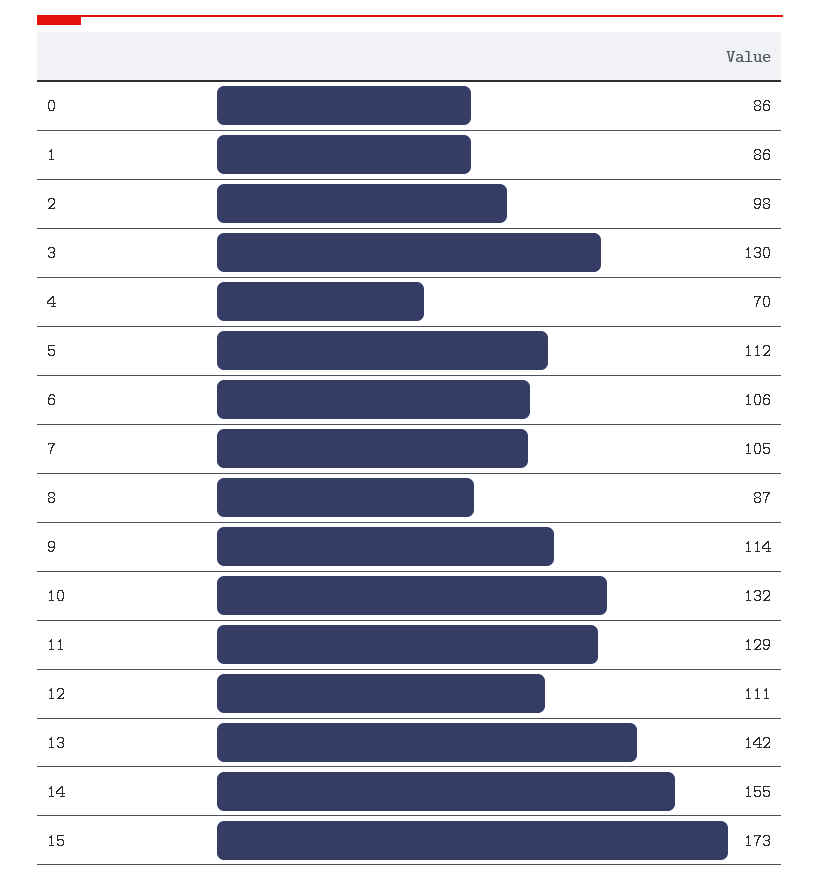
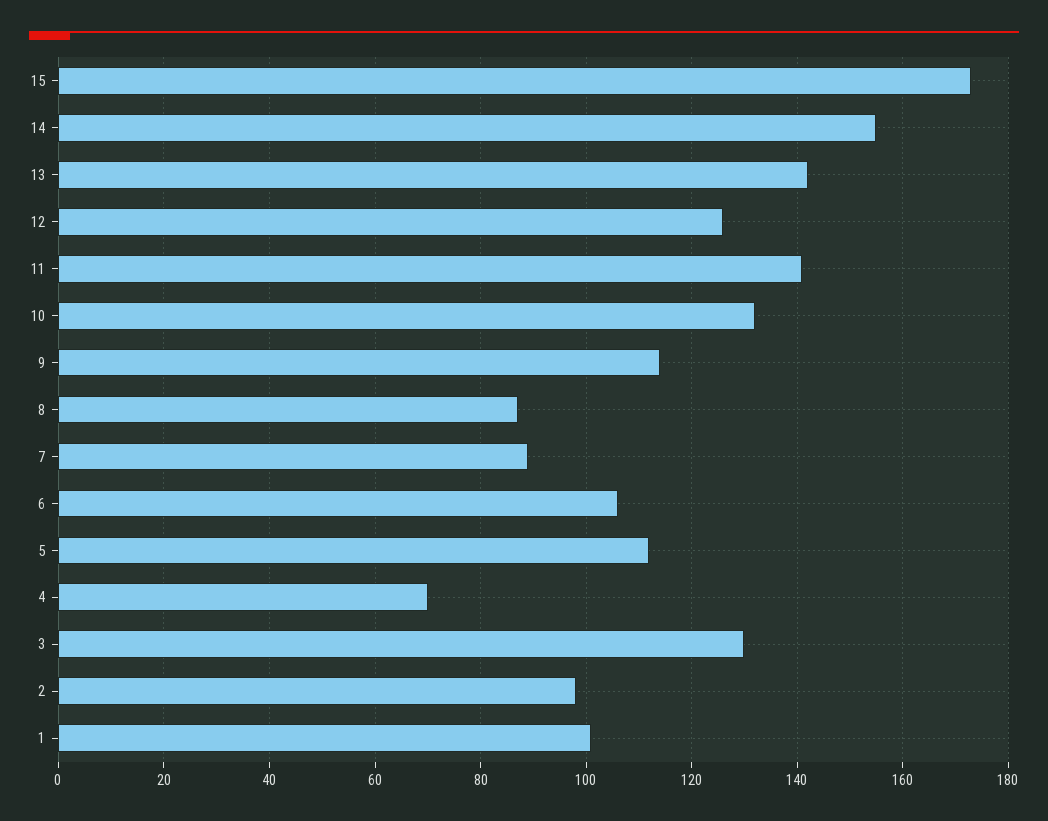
  {
-   "0": 86,
-   "1": 86,
+   "1": 100,
    "2": 98,
    "3": 130,
    "4": 70,
    "5": 112,
    "6": 106,
-   "7": 105,
+   "7": 90,
    "8": 87,
    "9": 114,
    "10": 132,
-   "11": 129,
+   "11": 140,
-   "12": 111,
+   "12": 125,
    "13": 142,
    "14": 155,
    "15": 173
  }

